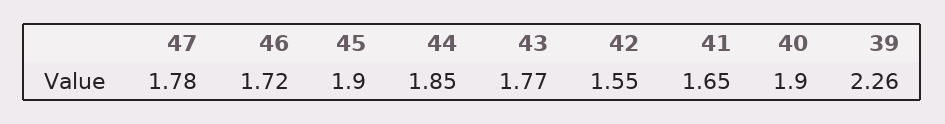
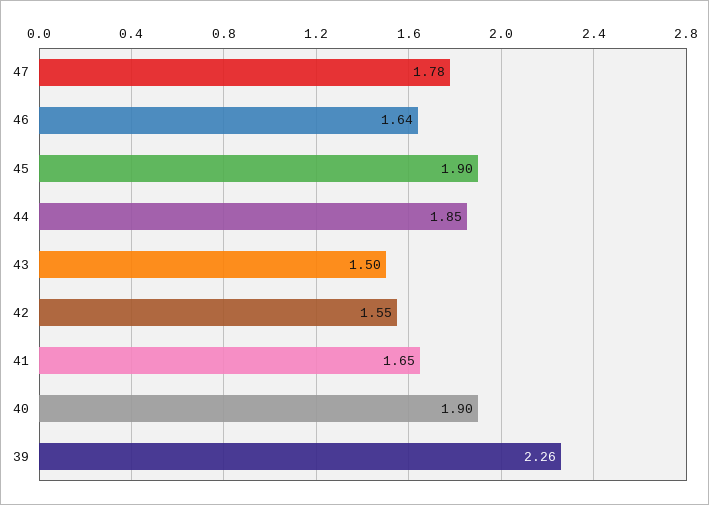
  {
    "47": 1.78,
-   "46": 1.72,
+   "46": 1.64,
    "45": 1.9,
    "44": 1.85,
-   "43": 1.77,
+   "43": 1.5,
    "42": 1.55,
    "41": 1.65,
    "40": 1.9,
    "39": 2.26
  }

